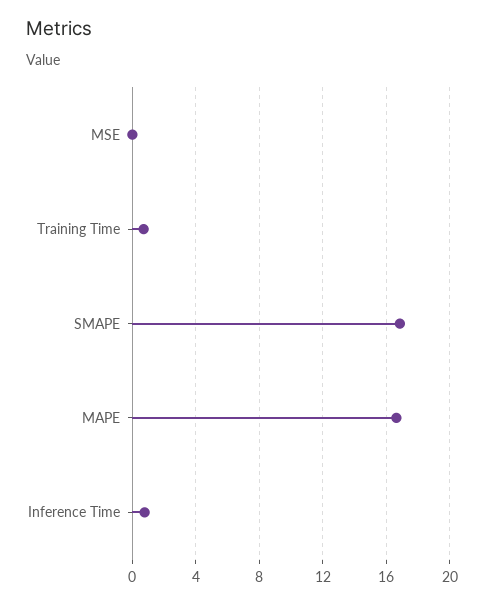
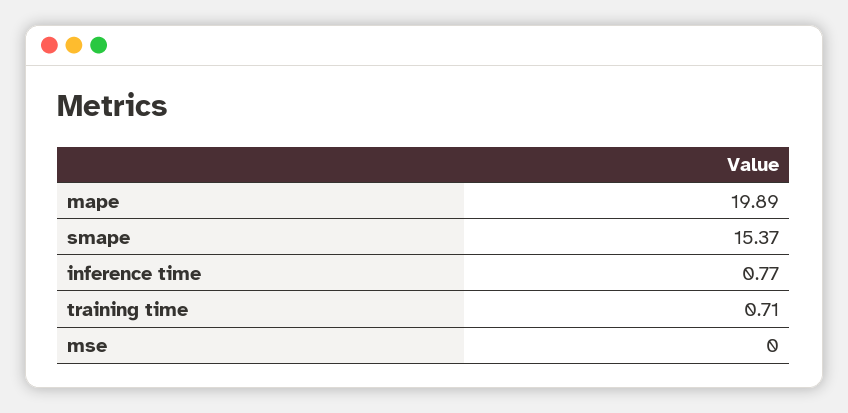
  {
    "MSE": 0,
    "Training Time": 0.71,
-   "SMAPE": 17,
+   "SMAPE": 15.37,
-   "MAPE": 16.5,
+   "MAPE": 19.89,
    "Inference Time": 0.77
  }

